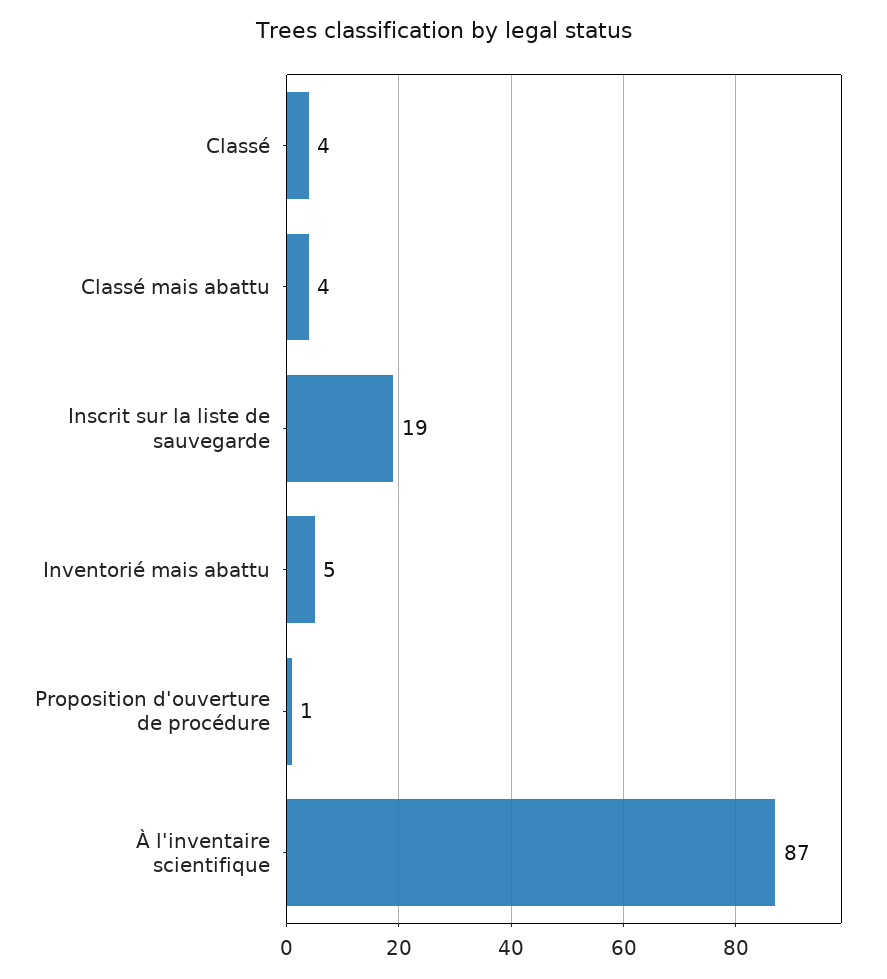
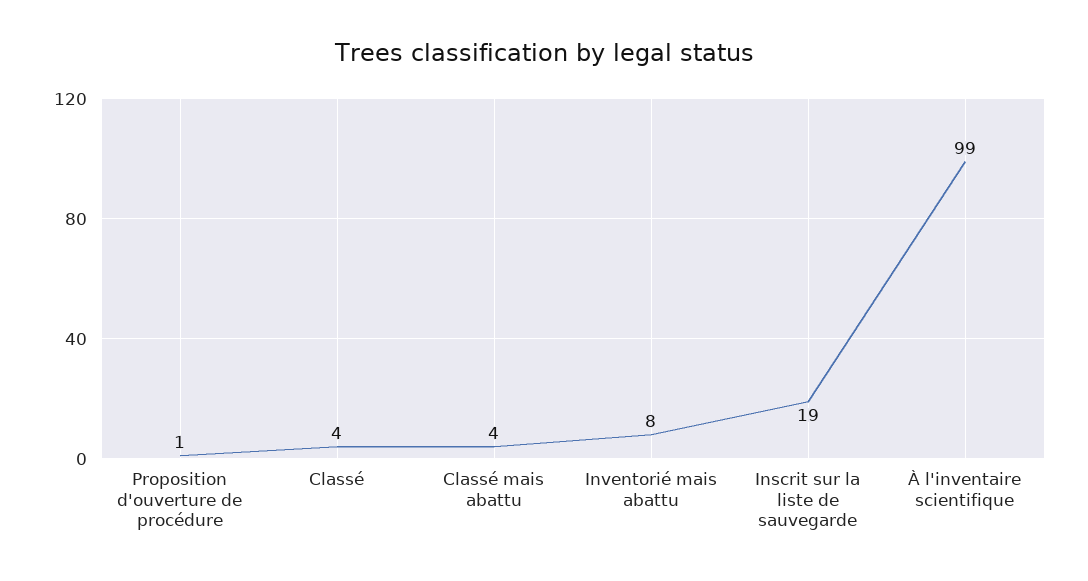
  {
    "Classé": 4,
    "Classé mais abattu": 4,
    "Inscrit sur la liste de sauvegarde": 19,
-   "Inventorié mais abattu": 5,
+   "Inventorié mais abattu": 8,
    "Proposition d'ouverture de procédure": 1,
-   "À l'inventaire scientifique": 87
+   "À l'inventaire scientifique": 99
  }

